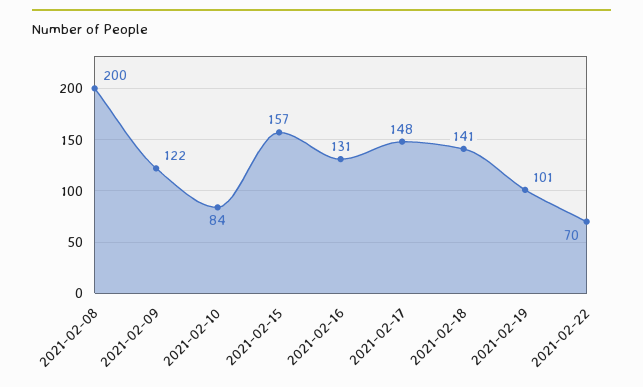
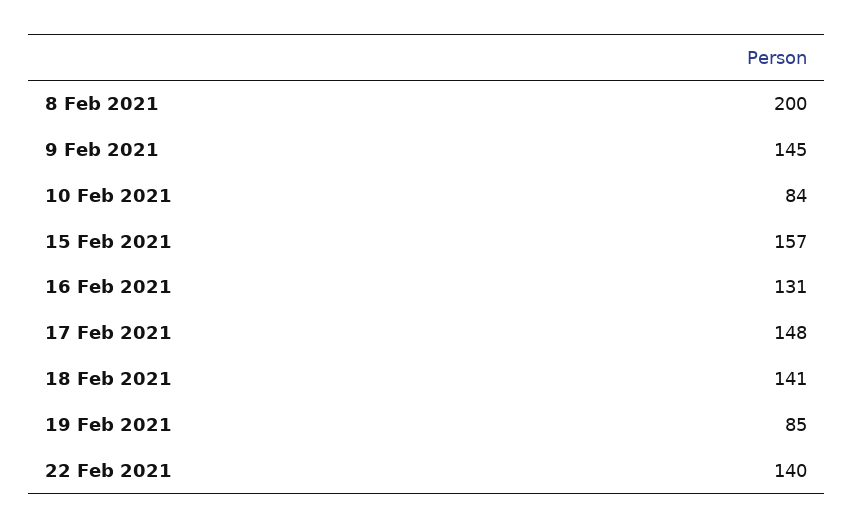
  {
    "2021-02-08": 200,
-   "2021-02-09": 122,
+   "2021-02-09": 145,
    "2021-02-10": 84,
    "2021-02-15": 157,
    "2021-02-16": 131,
    "2021-02-17": 148,
    "2021-02-18": 141,
-   "2021-02-19": 101,
+   "2021-02-19": 85,
-   "2021-02-22": 70
+   "2021-02-22": 140
  }

